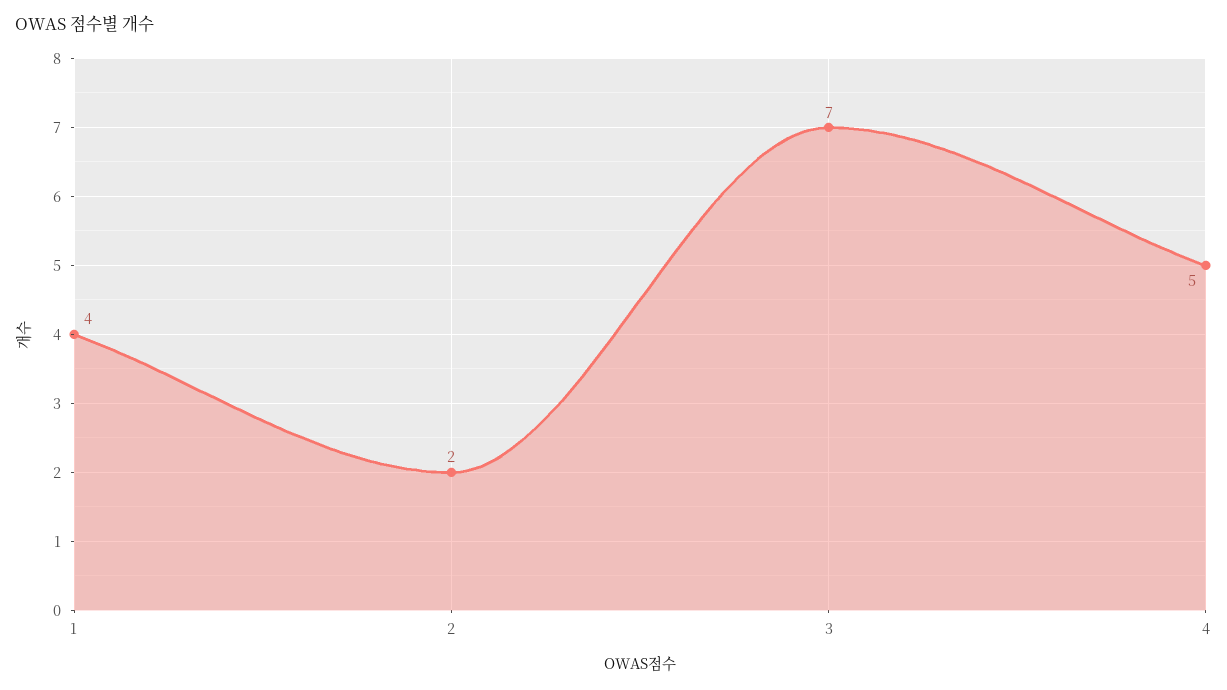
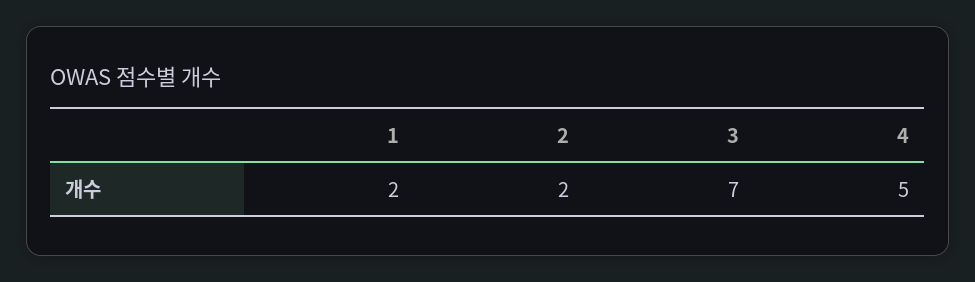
  {
-   "1": 4,
+   "1": 2,
    "2": 2,
    "3": 7,
    "4": 5
  }

